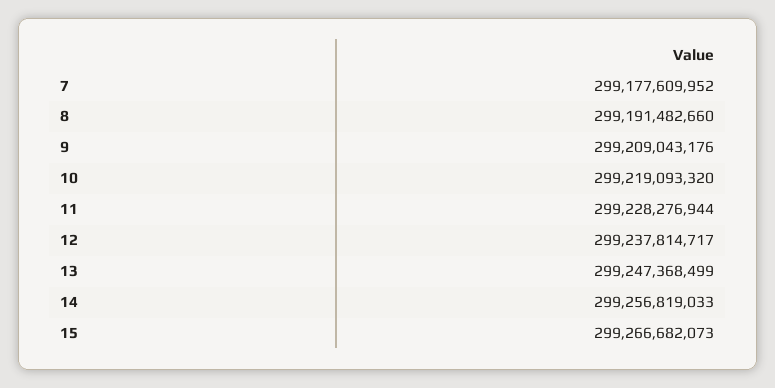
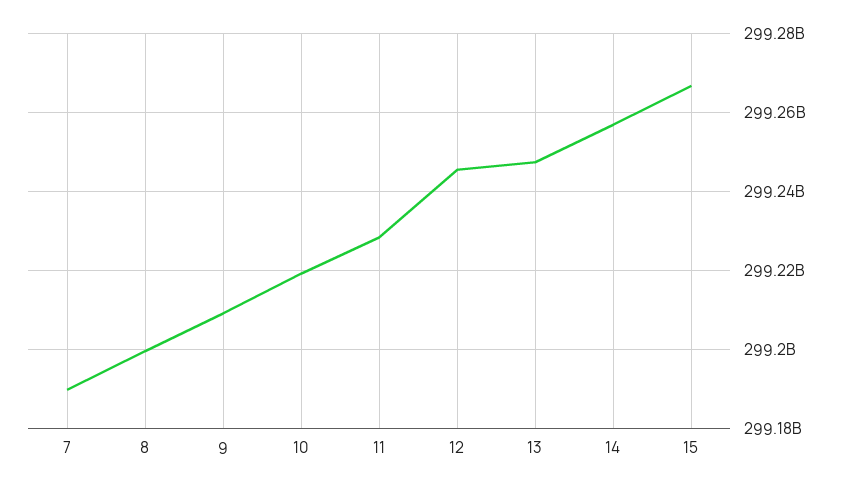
  {
-   "7": 299177609952,
+   "7": 299190000000,
-   "8": 299191482660,
+   "8": 299200000000,
    "9": 299209043176,
    "10": 299219093320,
    "11": 299228276944,
-   "12": 299237814717,
+   "12": 299246000000,
    "13": 299247368499,
    "14": 299256819033,
    "15": 299266682073
  }

